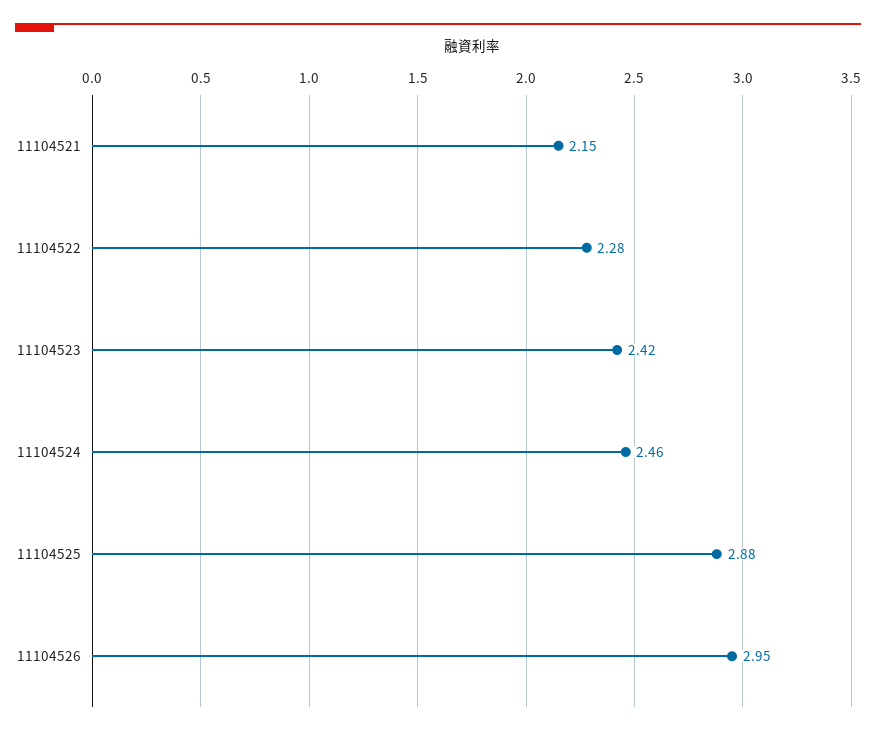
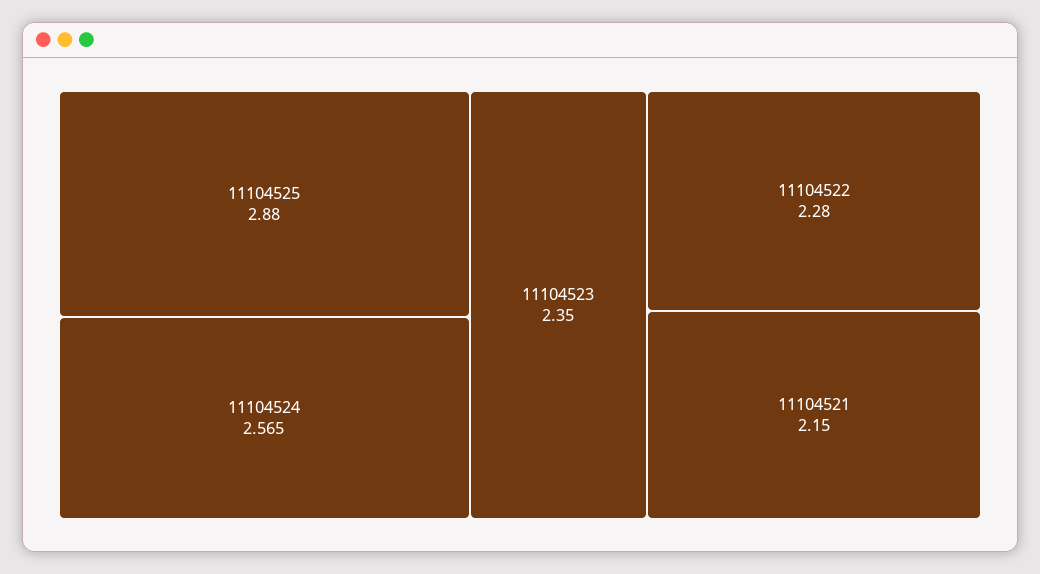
  {
    "11104521": 2.15,
    "11104522": 2.28,
-   "11104523": 2.42,
+   "11104523": 2.35,
-   "11104524": 2.46,
+   "11104524": 2.565,
-   "11104525": 2.88,
+   "11104525": 2.88
-   "11104526": 2.95
  }

